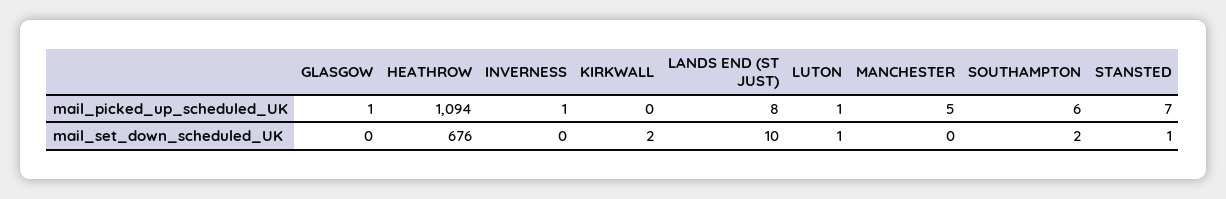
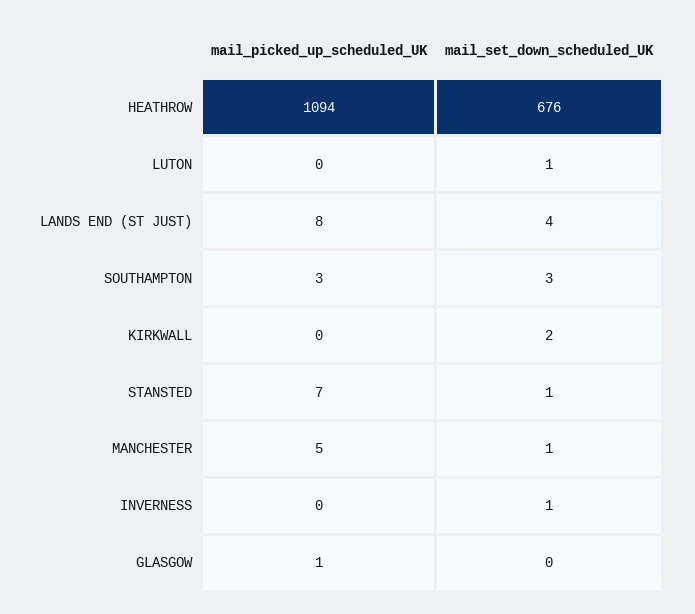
  {
    "GLASGOW": {
      "mail_picked_up_scheduled_UK": 1,
      "mail_set_down_scheduled_UK": 0
    },
    "HEATHROW": {
      "mail_picked_up_scheduled_UK": 1094,
      "mail_set_down_scheduled_UK": 676
    },
    "INVERNESS": {
-     "mail_picked_up_scheduled_UK": 1,
+     "mail_picked_up_scheduled_UK": 0,
-     "mail_set_down_scheduled_UK": 0
+     "mail_set_down_scheduled_UK": 1
    },
    "KIRKWALL": {
      "mail_picked_up_scheduled_UK": 0,
      "mail_set_down_scheduled_UK": 2
    },
    "LANDS END (ST JUST)": {
      "mail_picked_up_scheduled_UK": 8,
-     "mail_set_down_scheduled_UK": 10
+     "mail_set_down_scheduled_UK": 4
    },
    "LUTON": {
-     "mail_picked_up_scheduled_UK": 1,
+     "mail_picked_up_scheduled_UK": 0,
      "mail_set_down_scheduled_UK": 1
    },
    "MANCHESTER": {
      "mail_picked_up_scheduled_UK": 5,
-     "mail_set_down_scheduled_UK": 0
+     "mail_set_down_scheduled_UK": 1
    },
    "SOUTHAMPTON": {
-     "mail_picked_up_scheduled_UK": 6,
+     "mail_picked_up_scheduled_UK": 3,
-     "mail_set_down_scheduled_UK": 2
+     "mail_set_down_scheduled_UK": 3
    },
    "STANSTED": {
      "mail_picked_up_scheduled_UK": 7,
      "mail_set_down_scheduled_UK": 1
    }
  }

